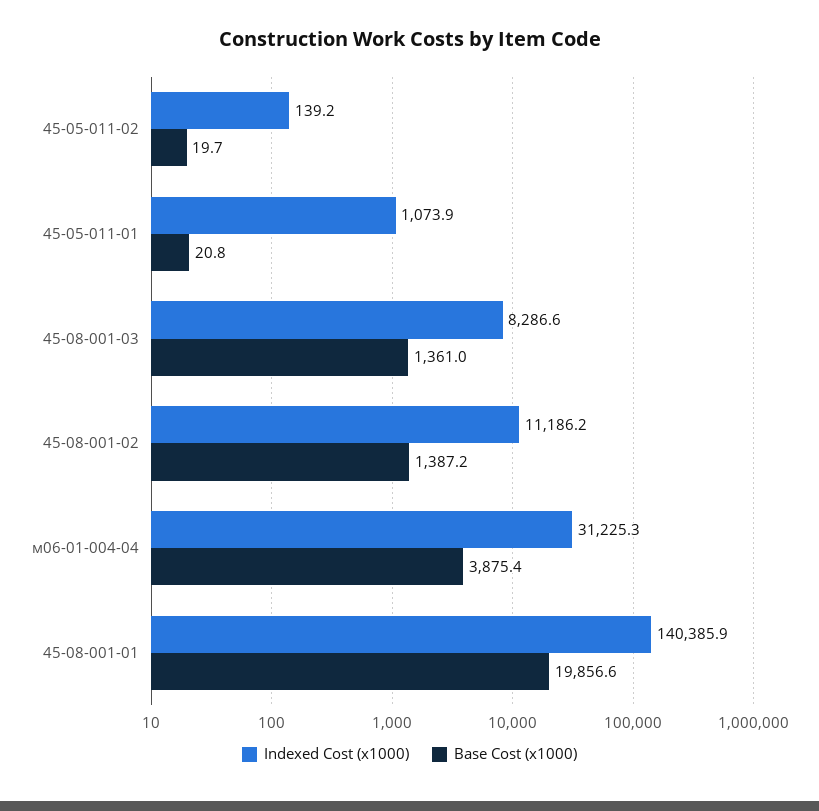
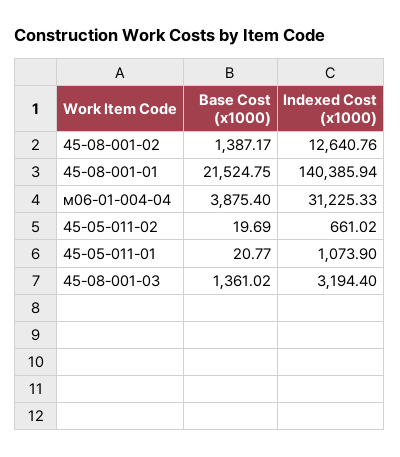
  {
    "Indexed Cost (x1000)": {
-     "45-05-011-02": 139.2,
+     "45-05-011-02": 661.02,
      "45-05-011-01": 1073.9,
-     "45-08-001-03": 8286.6,
+     "45-08-001-03": 3194.4,
-     "45-08-001-02": 11186.2,
+     "45-08-001-02": 12640.76,
      "м06-01-004-04": 31225.33,
      "45-08-001-01": 140385.94
    },
    "Base Cost (x1000)": {
      "45-05-011-02": 19.69,
      "45-05-011-01": 20.77,
      "45-08-001-03": 1361.02,
      "45-08-001-02": 1387.17,
      "м06-01-004-04": 3875.4,
-     "45-08-001-01": 19856.6
+     "45-08-001-01": 21524.75
    }
  }

